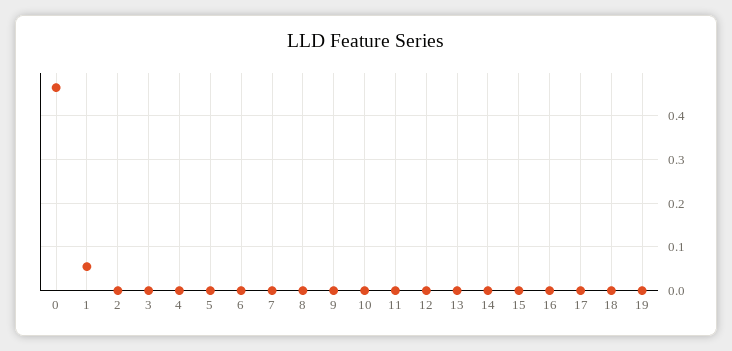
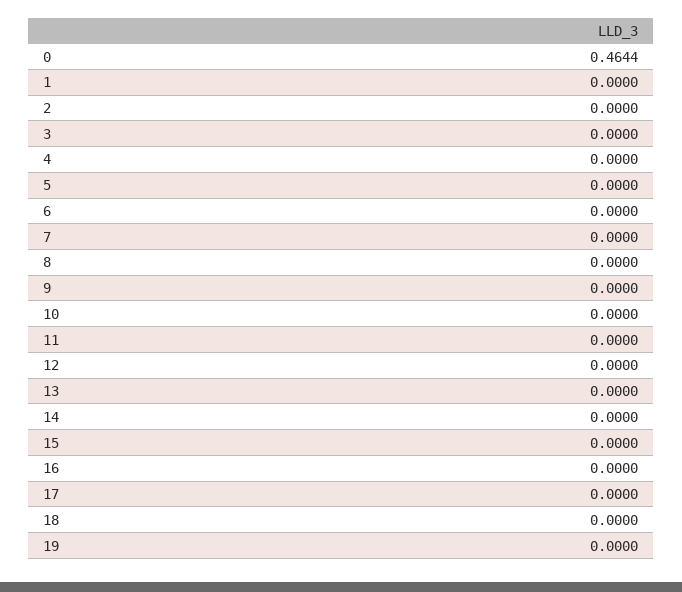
  {
    "0": 0.4644,
-   "1": 0.06,
+   "1": 0,
    "2": 0,
    "3": 0,
    "4": 0,
    "5": 0,
    "6": 0,
    "7": 0,
    "8": 0,
    "9": 0,
    "10": 0,
    "11": 0,
    "12": 0,
    "13": 0,
    "14": 0,
    "15": 0,
    "16": 0,
    "17": 0,
    "18": 0,
    "19": 0
  }

